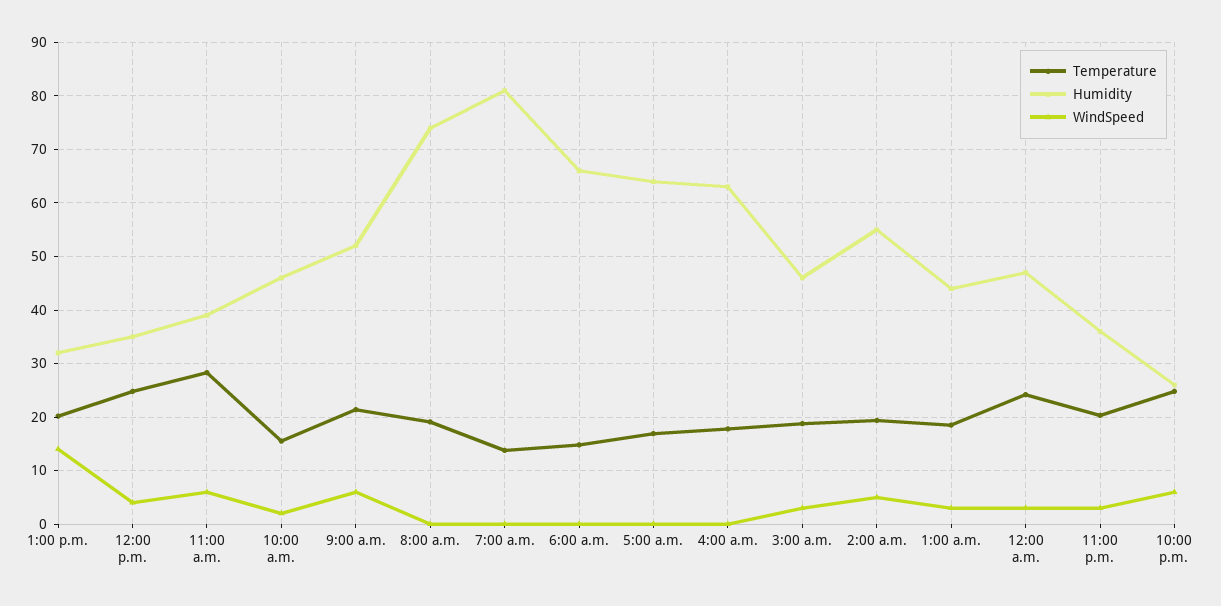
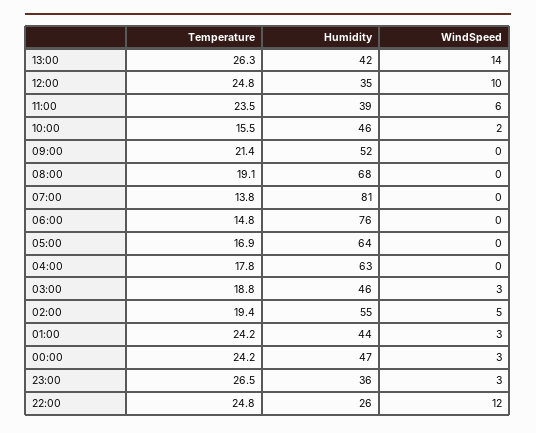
  {
    "Temperature": {
-     "1:00 p.m.": 20,
+     "1:00 p.m.": 26.3,
      "12:00 p.m.": 24.8,
-     "11:00 a.m.": 28,
+     "11:00 a.m.": 23.5,
      "10:00 a.m.": 15.5,
      "9:00 a.m.": 21.4,
      "8:00 a.m.": 19.1,
      "7:00 a.m.": 13.8,
      "6:00 a.m.": 14.8,
      "5:00 a.m.": 16.9,
      "4:00 a.m.": 17.8,
      "3:00 a.m.": 18.8,
      "2:00 a.m.": 19.4,
-     "1:00 a.m.": 18,
+     "1:00 a.m.": 24.2,
      "12:00 a.m.": 24.2,
-     "11:00 p.m.": 20,
+     "11:00 p.m.": 26.5,
      "10:00 p.m.": 24.8
    },
    "Humidity": {
-     "1:00 p.m.": 32,
+     "1:00 p.m.": 42,
      "12:00 p.m.": 35,
      "11:00 a.m.": 39,
      "10:00 a.m.": 46,
      "9:00 a.m.": 52,
-     "8:00 a.m.": 74,
+     "8:00 a.m.": 68,
      "7:00 a.m.": 81,
-     "6:00 a.m.": 66,
+     "6:00 a.m.": 76,
      "5:00 a.m.": 64,
      "4:00 a.m.": 63,
      "3:00 a.m.": 46,
      "2:00 a.m.": 55,
      "1:00 a.m.": 44,
      "12:00 a.m.": 47,
      "11:00 p.m.": 36,
      "10:00 p.m.": 26
    },
    "WindSpeed": {
      "1:00 p.m.": 14,
-     "12:00 p.m.": 4,
+     "12:00 p.m.": 10,
      "11:00 a.m.": 6,
      "10:00 a.m.": 2,
-     "9:00 a.m.": 6,
+     "9:00 a.m.": 0,
      "8:00 a.m.": 0,
      "7:00 a.m.": 0,
      "6:00 a.m.": 0,
      "5:00 a.m.": 0,
      "4:00 a.m.": 0,
      "3:00 a.m.": 3,
      "2:00 a.m.": 5,
      "1:00 a.m.": 3,
      "12:00 a.m.": 3,
      "11:00 p.m.": 3,
-     "10:00 p.m.": 6
+     "10:00 p.m.": 12
    }
  }

